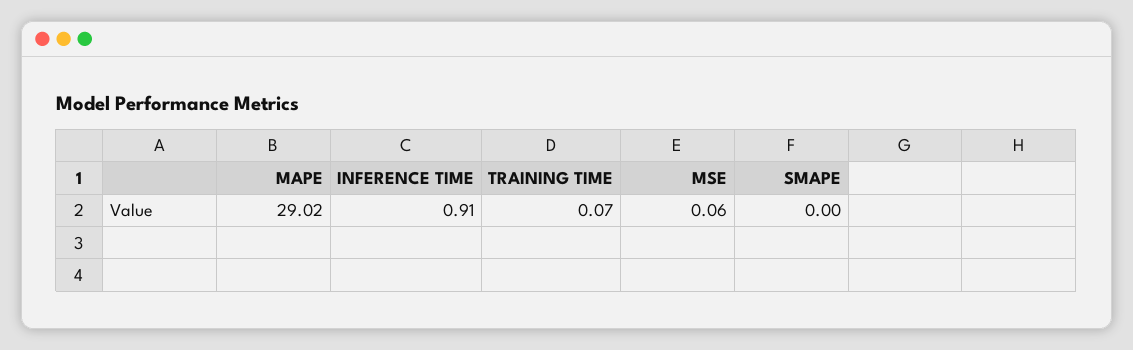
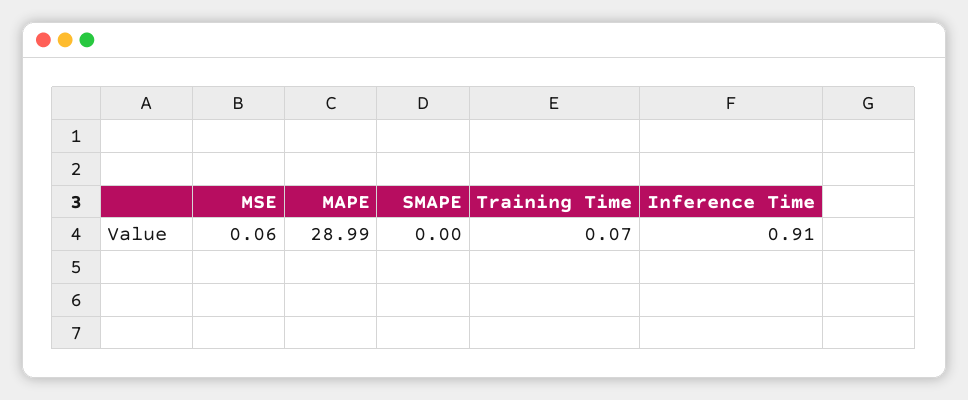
  {
-   "MAPE": 29.02,
+   "MAPE": 28.99,
    "INFERENCE TIME": 0.91,
    "TRAINING TIME": 0.07,
    "MSE": 0.06,
    "SMAPE": 0
  }

